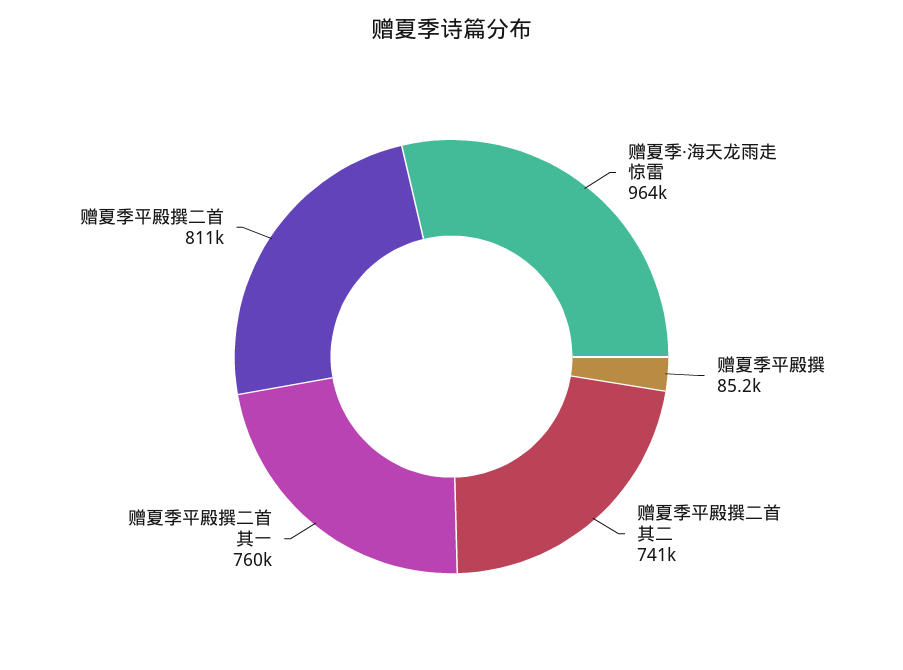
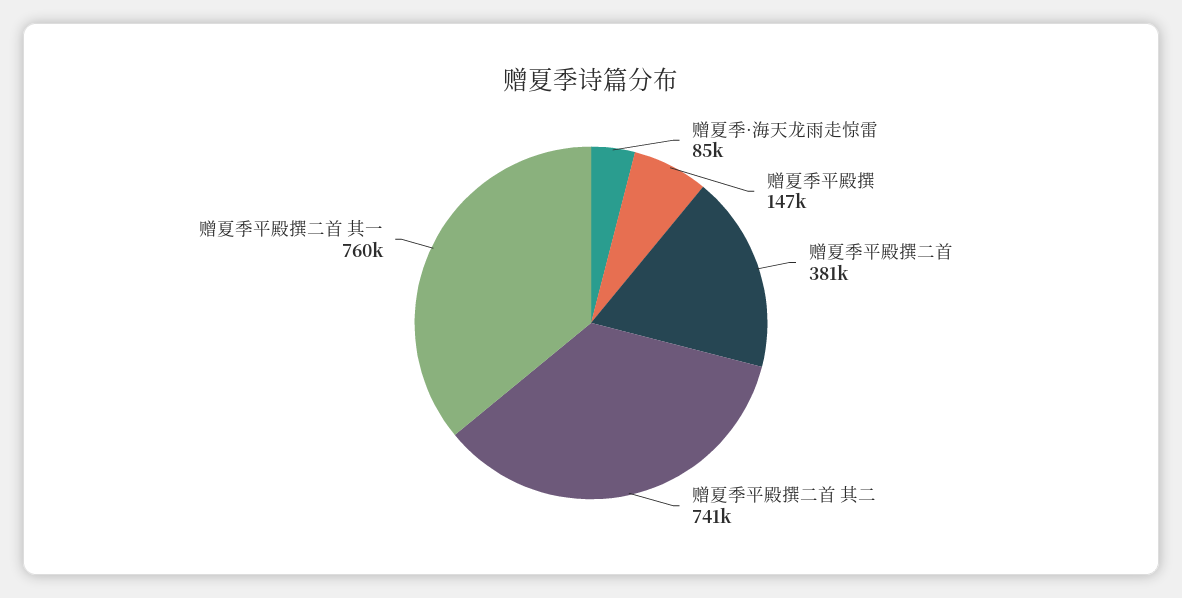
  {
-   "赠夏季·海天龙雨走惊雷": 964000,
+   "赠夏季·海天龙雨走惊雷": 85000,
-   "赠夏季平殿撰": 85200,
+   "赠夏季平殿撰": 147000,
    "赠夏季平殿撰二首 其二": 741000,
    "赠夏季平殿撰二首 其一": 760000,
-   "赠夏季平殿撰二首": 811000
+   "赠夏季平殿撰二首": 381000
  }

